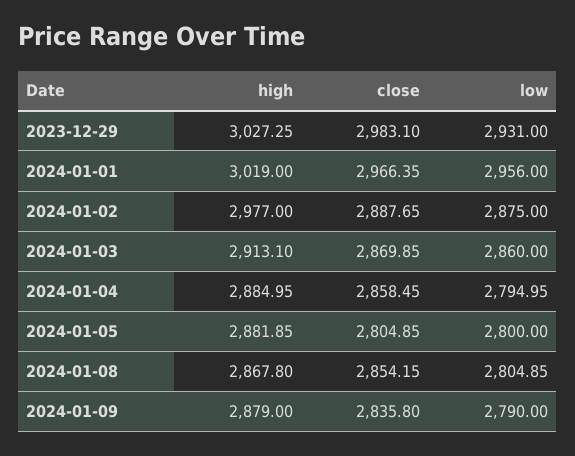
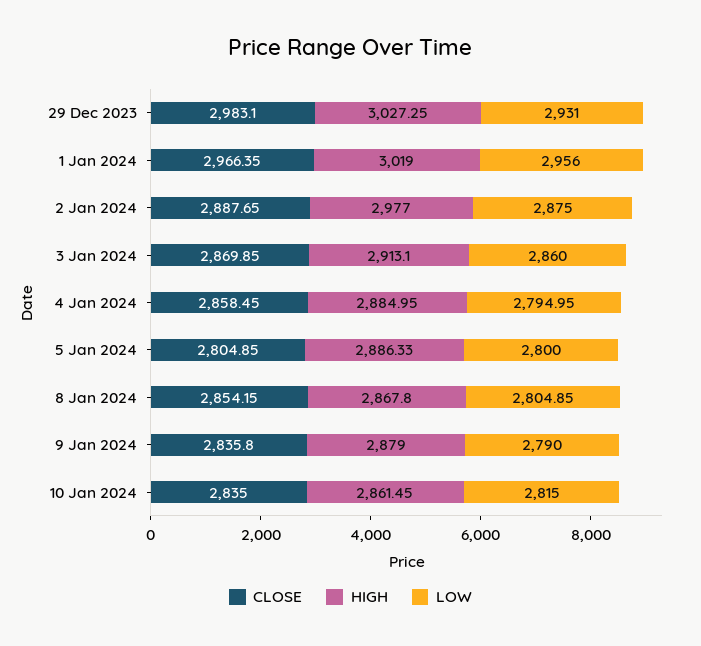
  {
    "high": {
      "2023-12-29": 3027.25,
      "2024-01-01": 3019,
      "2024-01-02": 2977,
      "2024-01-03": 2913.1,
      "2024-01-04": 2884.95,
-     "2024-01-05": 2881.85,
+     "2024-01-05": 2886.33,
      "2024-01-08": 2867.8,
-     "2024-01-09": 2879
+     "2024-01-09": 2879,
+     "10 Jan 2024": 2861.45
    },
    "close": {
      "2023-12-29": 2983.1,
      "2024-01-01": 2966.35,
      "2024-01-02": 2887.65,
      "2024-01-03": 2869.85,
      "2024-01-04": 2858.45,
      "2024-01-05": 2804.85,
      "2024-01-08": 2854.15,
-     "2024-01-09": 2835.8
+     "2024-01-09": 2835.8,
+     "10 Jan 2024": 2835
    },
    "low": {
      "2023-12-29": 2931,
      "2024-01-01": 2956,
      "2024-01-02": 2875,
      "2024-01-03": 2860,
      "2024-01-04": 2794.95,
      "2024-01-05": 2800,
      "2024-01-08": 2804.85,
-     "2024-01-09": 2790
+     "2024-01-09": 2790,
+     "10 Jan 2024": 2815
    }
  }

